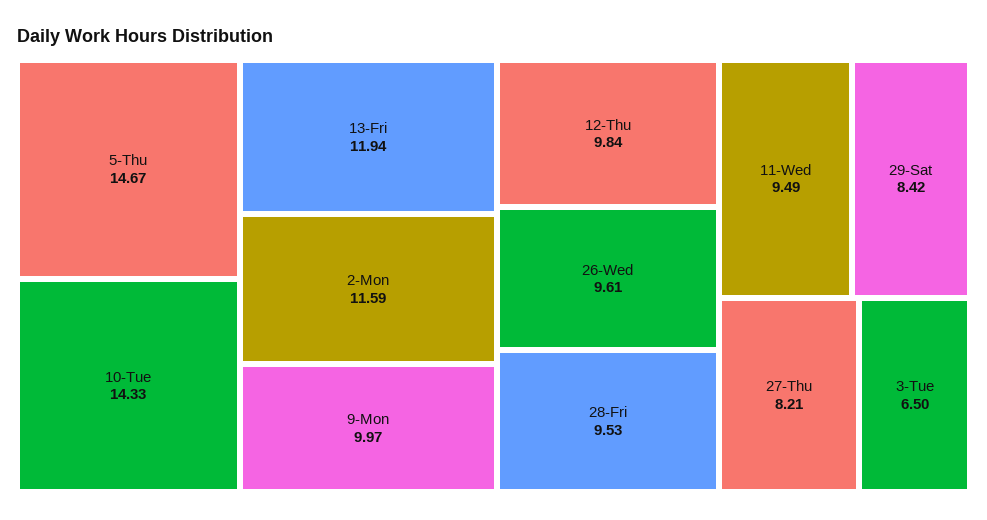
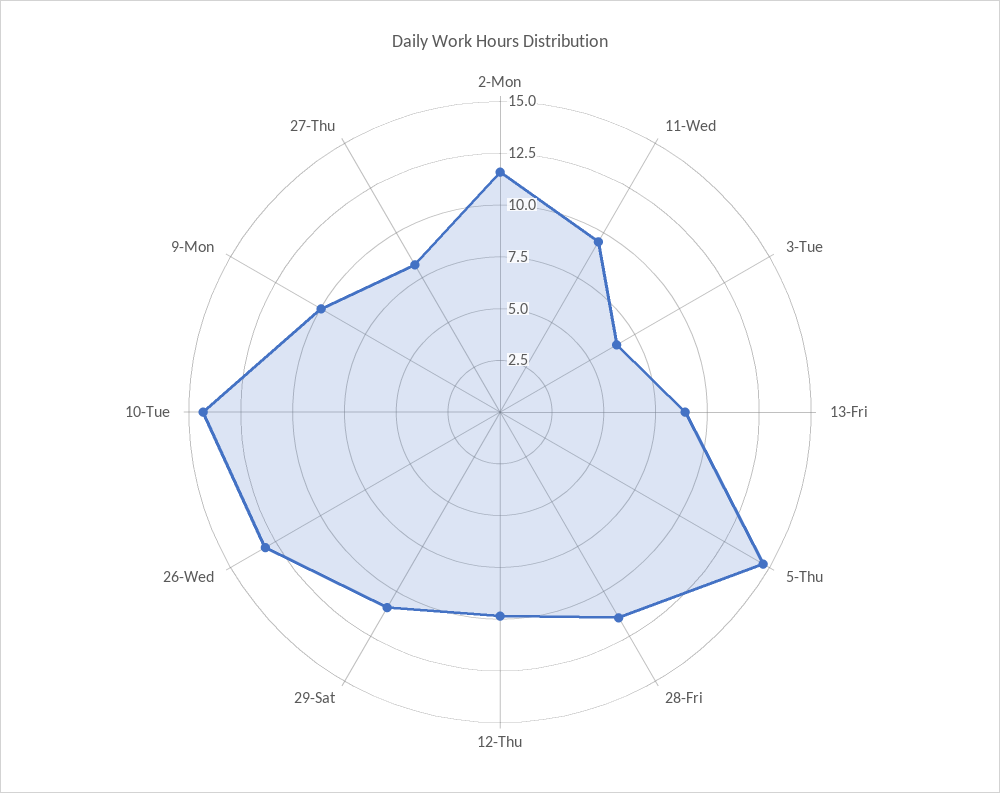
  {
    "5-Thu": 14.67,
    "10-Tue": 14.33,
-   "13-Fri": 11.94,
+   "13-Fri": 9,
    "2-Mon": 11.59,
    "9-Mon": 9.97,
    "12-Thu": 9.84,
-   "26-Wed": 9.61,
+   "26-Wed": 13,
-   "28-Fri": 9.53,
+   "28-Fri": 11.5,
    "11-Wed": 9.49,
-   "29-Sat": 8.42,
+   "29-Sat": 11,
    "27-Thu": 8.21,
    "3-Tue": 6.5
  }

